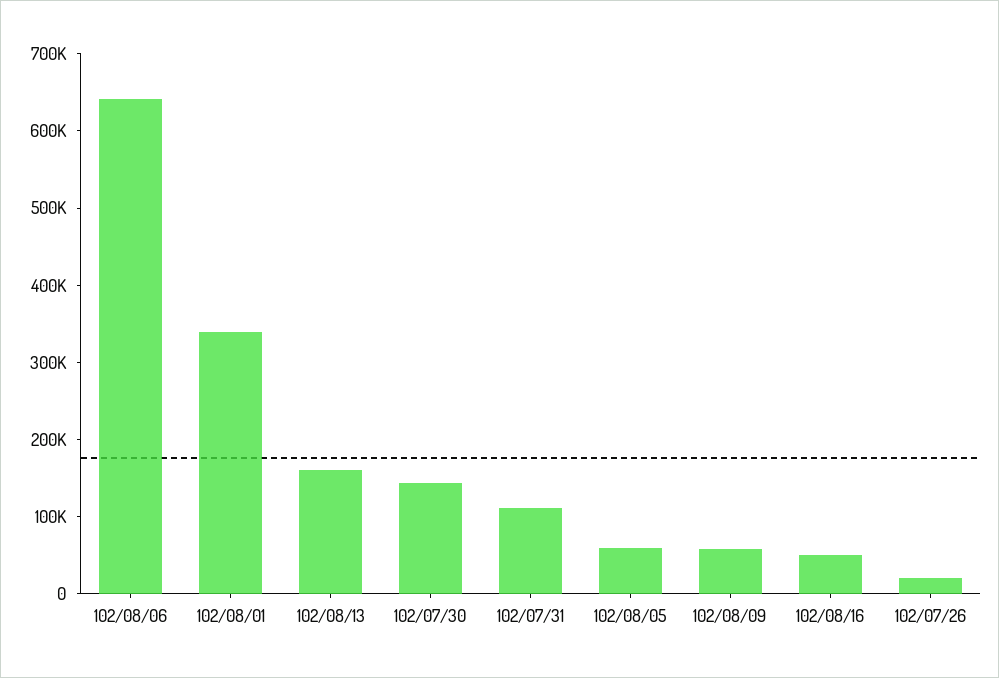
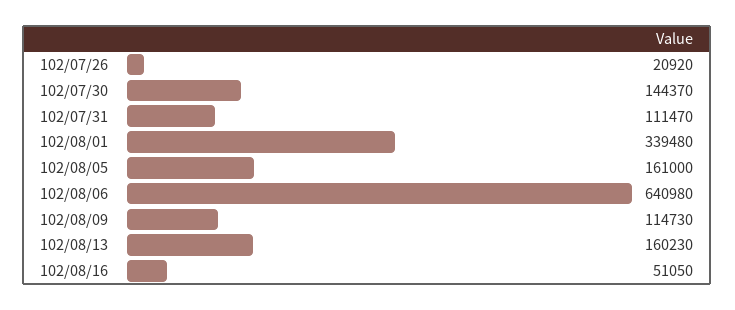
  {
    "102/08/06": 640980,
    "102/08/01": 339480,
    "102/08/13": 160230,
    "102/07/30": 144370,
    "102/07/31": 111470,
-   "102/08/05": 60000,
+   "102/08/05": 161000,
-   "102/08/09": 60000,
+   "102/08/09": 114730,
    "102/08/16": 51050,
    "102/07/26": 20920
  }

